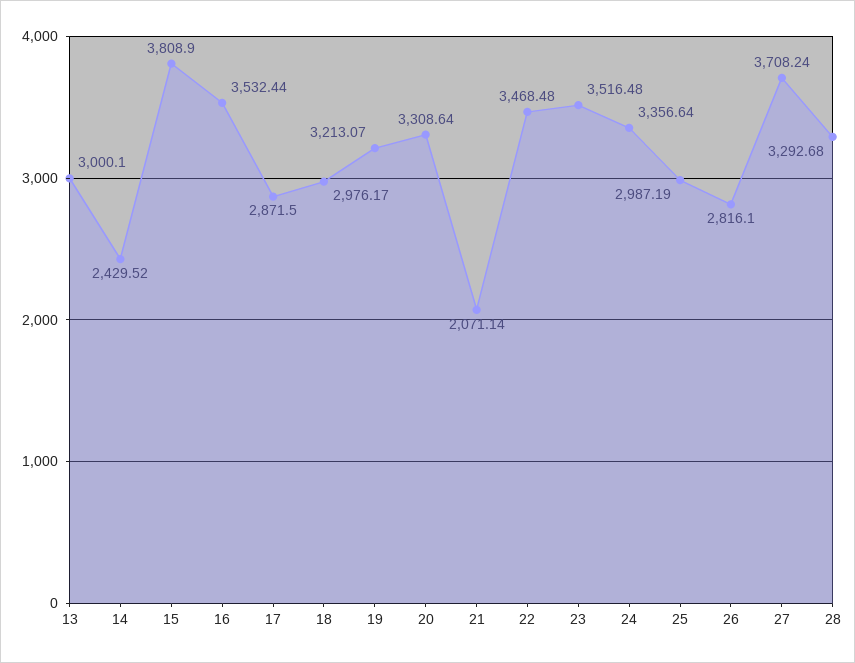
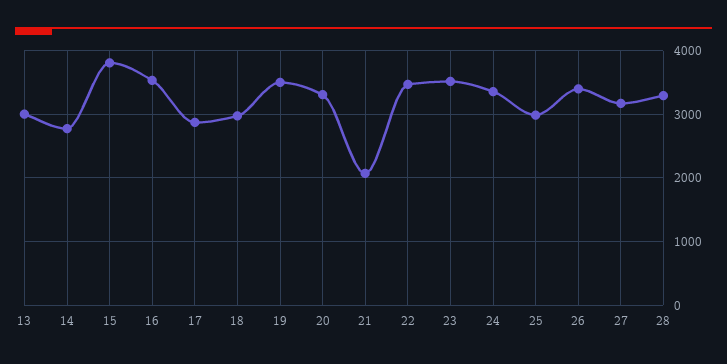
  {
    "13": 3000.1,
-   "14": 2429.52,
+   "14": 2800,
    "15": 3808.9,
    "16": 3532.44,
    "17": 2871.5,
    "18": 2976.17,
-   "19": 3213.07,
+   "19": 3500,
    "20": 3308.64,
    "21": 2071.14,
    "22": 3468.48,
    "23": 3516.48,
    "24": 3356.64,
    "25": 2987.19,
-   "26": 2816.1,
+   "26": 3400,
-   "27": 3708.24,
+   "27": 3200,
    "28": 3292.68
  }

